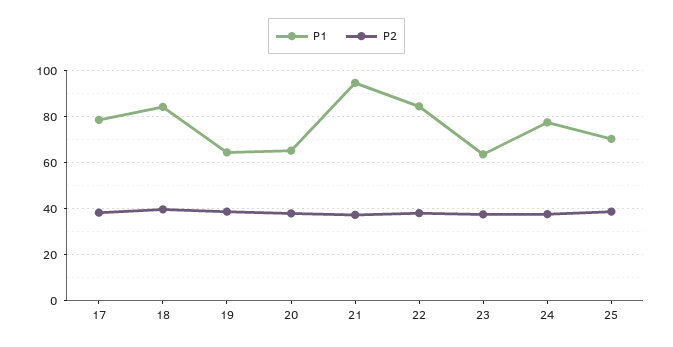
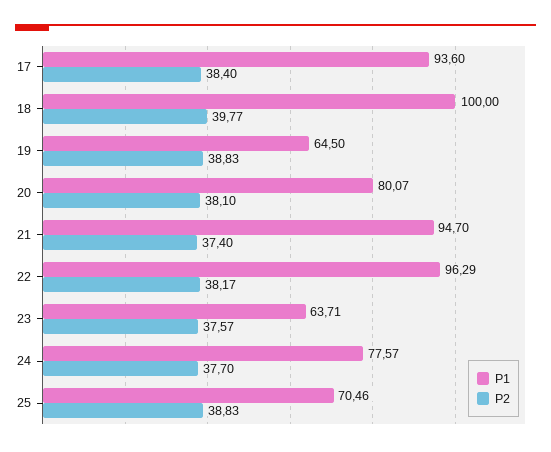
  {
    "P1": {
-     "17": 80,
+     "17": 93.6,
-     "18": 85,
+     "18": 100,
      "19": 64.5,
-     "20": 65,
+     "20": 80.07,
      "21": 94.7,
-     "22": 85,
+     "22": 96.29,
      "23": 63.71,
      "24": 77.57,
      "25": 70.46
    },
    "P2": {
      "17": 38.4,
      "18": 39.77,
      "19": 38.83,
      "20": 38.1,
      "21": 37.4,
      "22": 38.17,
      "23": 37.57,
      "24": 37.7,
      "25": 38.83
    }
  }

